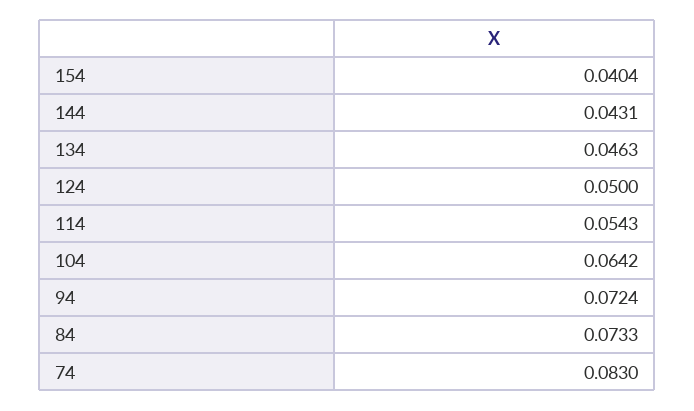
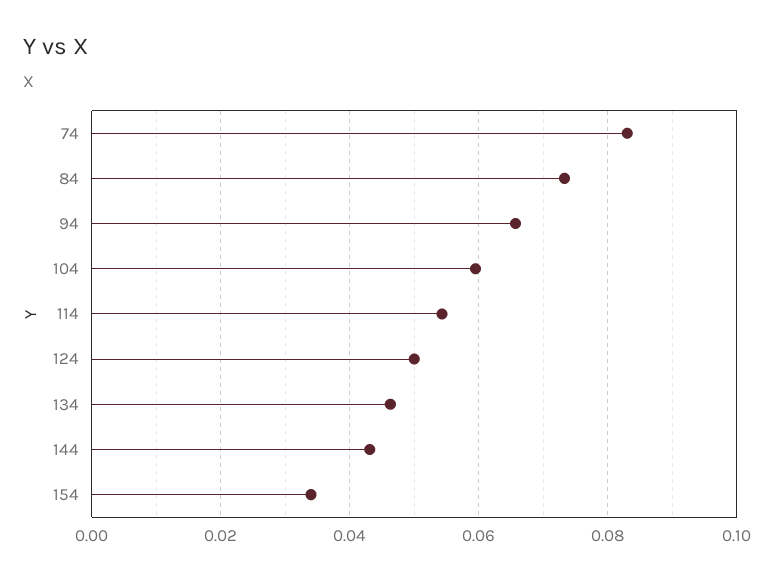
  {
-   "154": 0.0404,
+   "154": 0.034,
    "144": 0.0431,
    "134": 0.0463,
    "124": 0.05,
    "114": 0.0543,
-   "104": 0.0642,
+   "104": 0.06,
-   "94": 0.0724,
+   "94": 0.066,
    "84": 0.0733,
    "74": 0.083
  }

